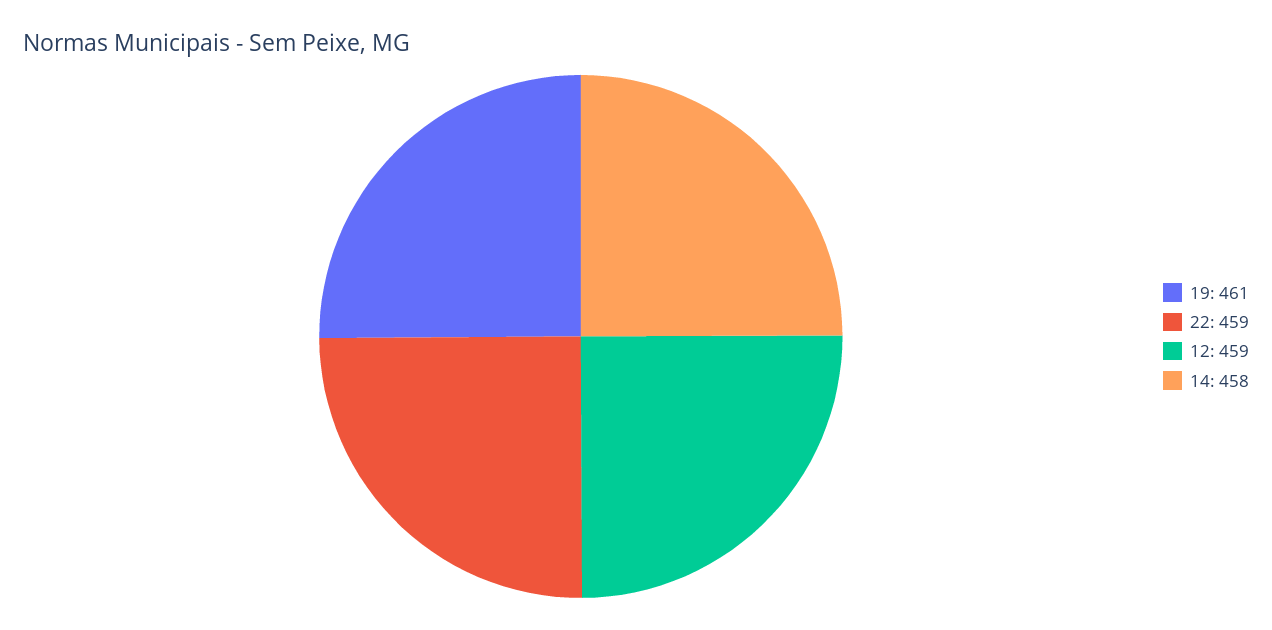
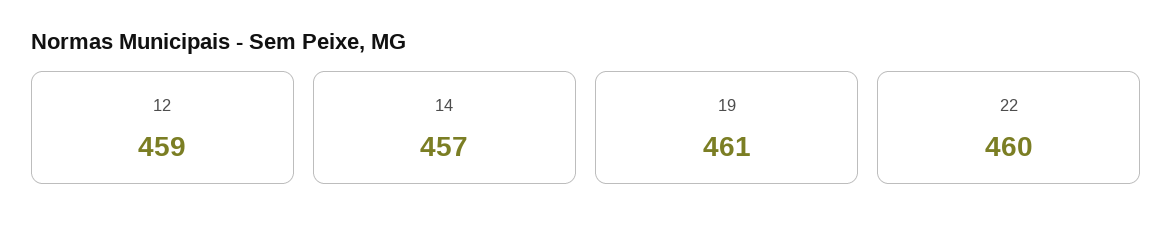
  {
    "19": 461,
-   "22": 459,
+   "22": 460,
    "12": 459,
-   "14": 458
+   "14": 457
  }

